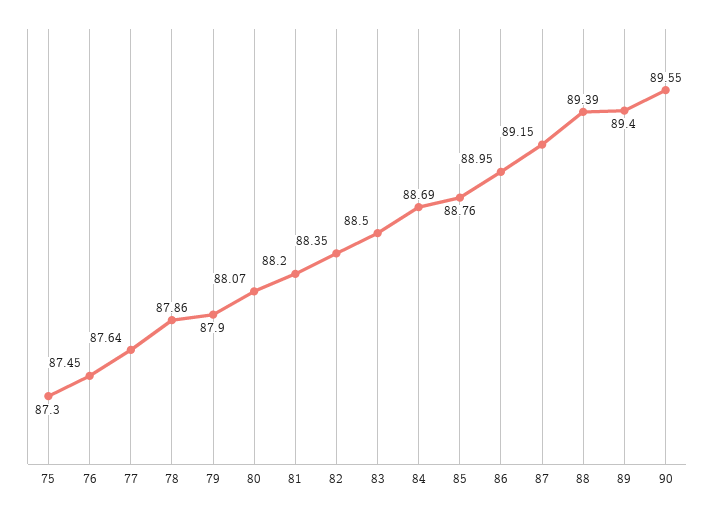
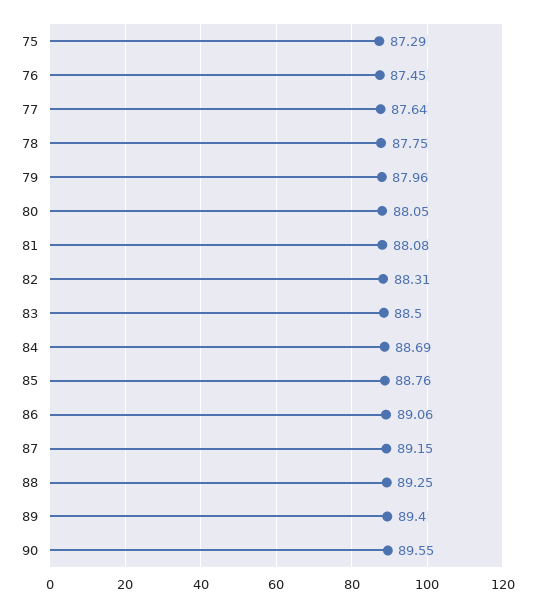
  {
-   "75": 87.3,
+   "75": 87.29,
    "76": 87.45,
    "77": 87.64,
-   "78": 87.86,
+   "78": 87.75,
-   "79": 87.9,
+   "79": 87.96,
-   "80": 88.07,
+   "80": 88.05,
-   "81": 88.2,
+   "81": 88.08,
-   "82": 88.35,
+   "82": 88.31,
    "83": 88.5,
    "84": 88.69,
    "85": 88.76,
-   "86": 88.95,
+   "86": 89.06,
    "87": 89.15,
-   "88": 89.39,
+   "88": 89.25,
    "89": 89.4,
    "90": 89.55
  }

